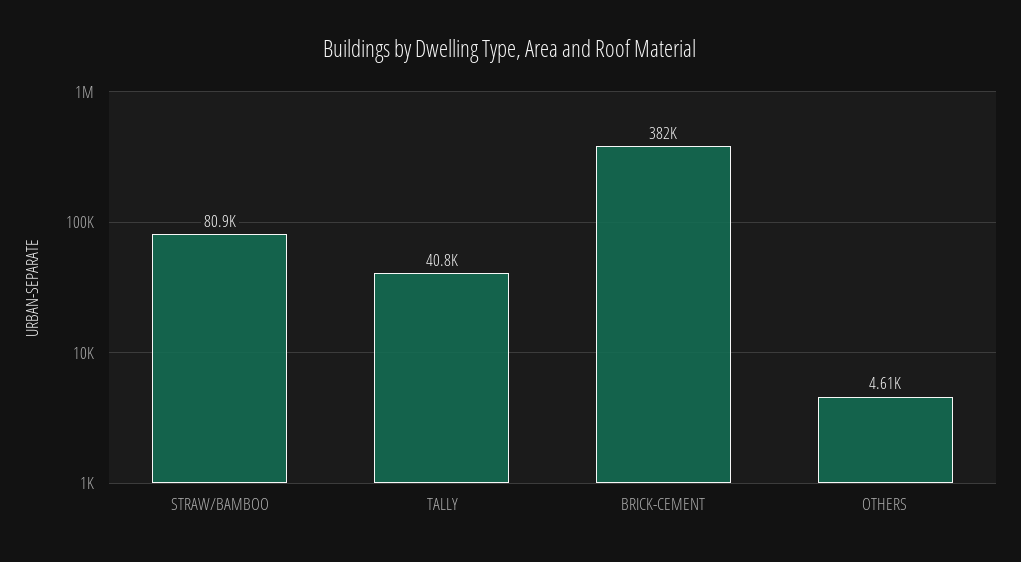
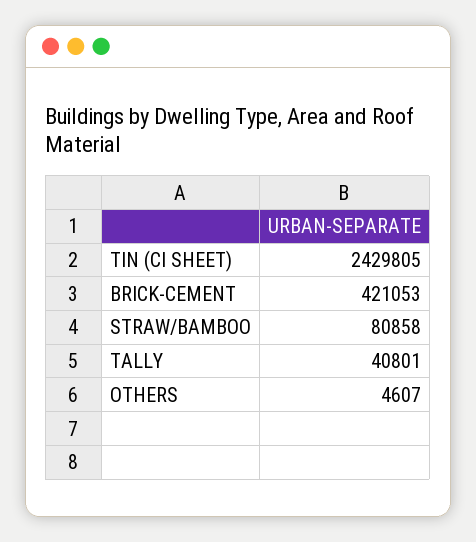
  {
    "STRAW/BAMBOO": 80858,
    "TALLY": 40801,
-   "BRICK-CEMENT": 382000,
+   "BRICK-CEMENT": 421053,
-   "OTHERS": 4607
+   "OTHERS": 4607,
+   "TIN (CI SHEET)": 2429805
  }

